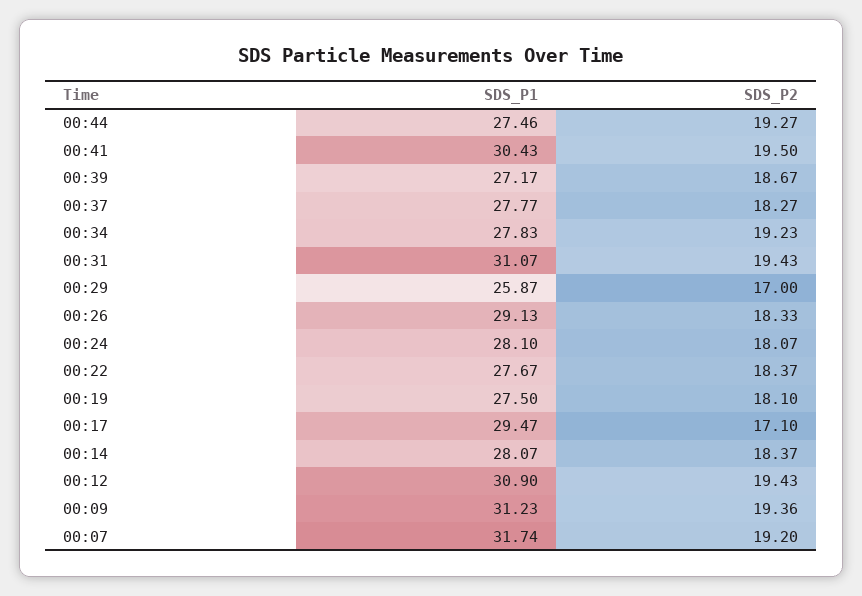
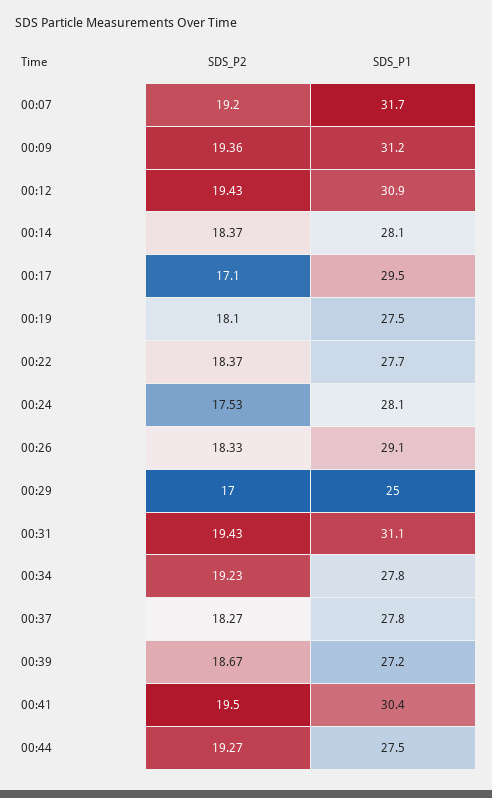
  {
    "SDS_P1": {
      "00:44": 27.46,
      "00:41": 30.43,
      "00:39": 27.17,
      "00:37": 27.77,
      "00:34": 27.83,
      "00:31": 31.07,
-     "00:29": 25.87,
+     "00:29": 25,
      "00:26": 29.13,
      "00:24": 28.1,
      "00:22": 27.67,
      "00:19": 27.5,
      "00:17": 29.47,
      "00:14": 28.07,
      "00:12": 30.9,
      "00:09": 31.23,
      "00:07": 31.74
    },
    "SDS_P2": {
      "00:44": 19.27,
      "00:41": 19.5,
      "00:39": 18.67,
      "00:37": 18.27,
      "00:34": 19.23,
      "00:31": 19.43,
      "00:29": 17,
      "00:26": 18.33,
-     "00:24": 18.07,
+     "00:24": 17.53,
      "00:22": 18.37,
      "00:19": 18.1,
      "00:17": 17.1,
      "00:14": 18.37,
      "00:12": 19.43,
      "00:09": 19.36,
      "00:07": 19.2
    }
  }

